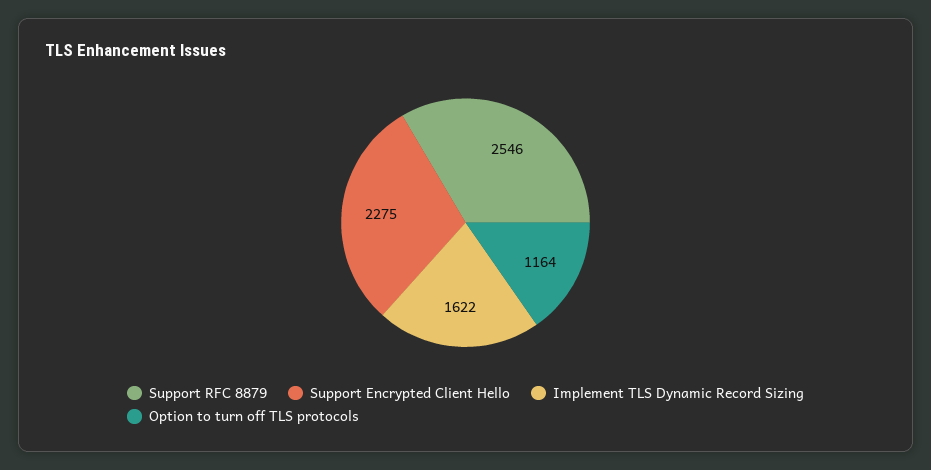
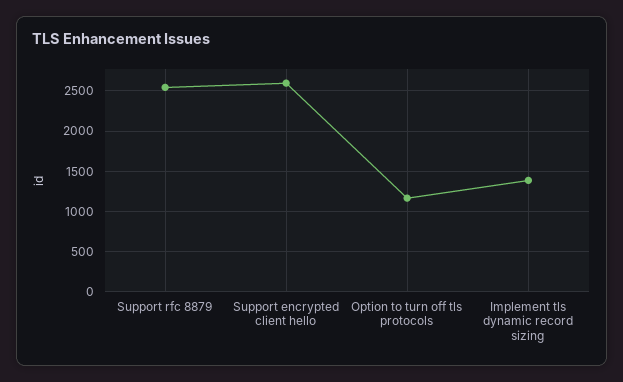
  {
    "Support RFC 8879": 2546,
-   "Support Encrypted Client Hello": 2275,
+   "Support Encrypted Client Hello": 2600,
-   "Implement TLS Dynamic Record Sizing": 1622,
+   "Implement TLS Dynamic Record Sizing": 1400,
    "Option to turn off TLS protocols": 1164
  }

